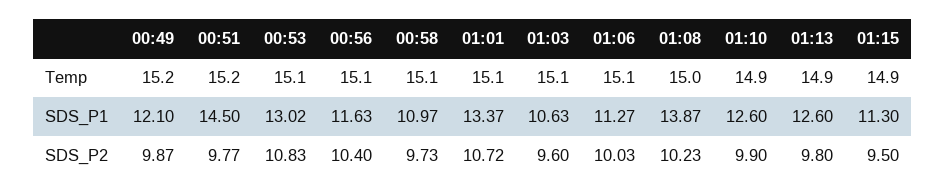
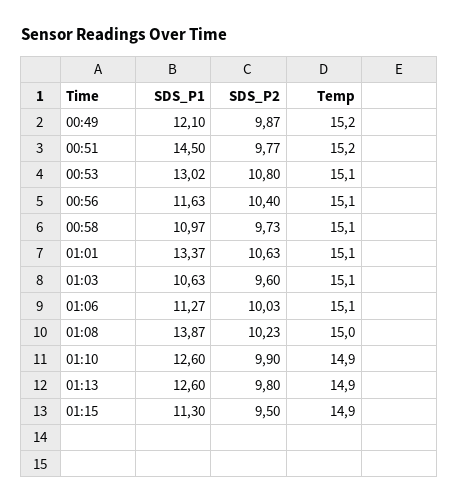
  {
    "00:49": {
      "Temp": 15.2,
      "SDS_P1": 12.1,
      "SDS_P2": 9.87
    },
    "00:51": {
      "Temp": 15.2,
      "SDS_P1": 14.5,
      "SDS_P2": 9.77
    },
    "00:53": {
      "Temp": 15.1,
      "SDS_P1": 13.02,
-     "SDS_P2": 10.83
+     "SDS_P2": 10.8
    },
    "00:56": {
      "Temp": 15.1,
      "SDS_P1": 11.63,
      "SDS_P2": 10.4
    },
    "00:58": {
      "Temp": 15.1,
      "SDS_P1": 10.97,
      "SDS_P2": 9.73
    },
    "01:01": {
      "Temp": 15.1,
      "SDS_P1": 13.37,
-     "SDS_P2": 10.72
+     "SDS_P2": 10.63
    },
    "01:03": {
      "Temp": 15.1,
      "SDS_P1": 10.63,
      "SDS_P2": 9.6
    },
    "01:06": {
      "Temp": 15.1,
      "SDS_P1": 11.27,
      "SDS_P2": 10.03
    },
    "01:08": {
      "Temp": 15,
      "SDS_P1": 13.87,
      "SDS_P2": 10.23
    },
    "01:10": {
      "Temp": 14.9,
      "SDS_P1": 12.6,
      "SDS_P2": 9.9
    },
    "01:13": {
      "Temp": 14.9,
      "SDS_P1": 12.6,
      "SDS_P2": 9.8
    },
    "01:15": {
      "Temp": 14.9,
      "SDS_P1": 11.3,
      "SDS_P2": 9.5
    }
  }

